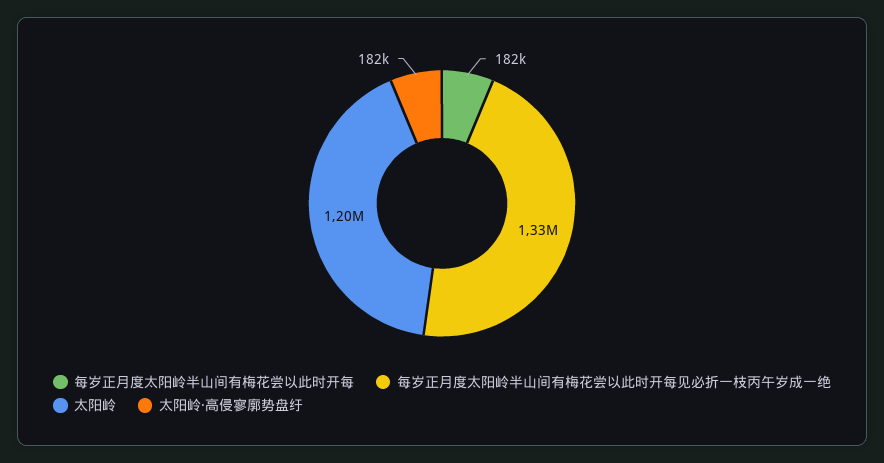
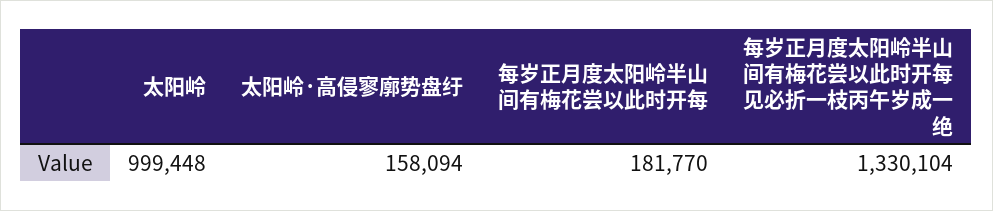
  {
    "每岁正月度太阳岭半山间有梅花尝以此时开每": 181770,
    "每岁正月度太阳岭半山间有梅花尝以此时开每见必折一枝丙午岁成一绝": 1330104,
-   "太阳岭": 1200000,
+   "太阳岭": 999448,
-   "太阳岭·高侵寥廓势盘纡": 182000
+   "太阳岭·高侵寥廓势盘纡": 158094
  }

